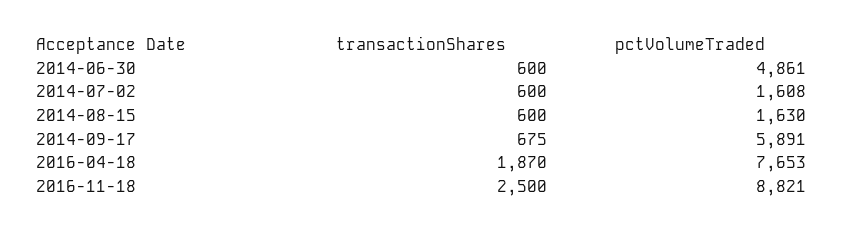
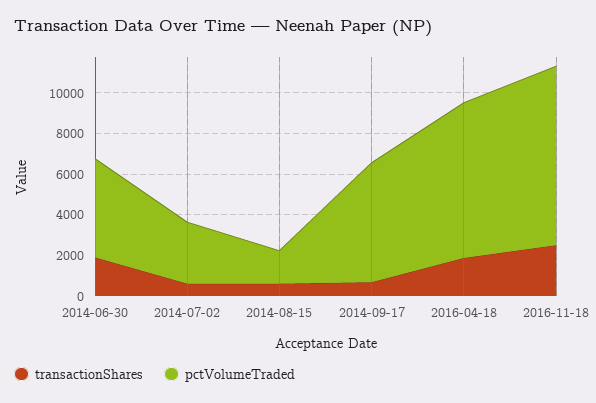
  {
    "transactionShares": {
-     "2014-06-30": 600,
+     "2014-06-30": 2000,
      "2014-07-02": 600,
      "2014-08-15": 600,
      "2014-09-17": 675,
      "2016-04-18": 1870,
      "2016-11-18": 2500
    },
    "pctVolumeTraded": {
      "2014-06-30": 4861,
-     "2014-07-02": 1608,
+     "2014-07-02": 3000,
      "2014-08-15": 1630,
      "2014-09-17": 5891,
      "2016-04-18": 7653,
      "2016-11-18": 8821
    }
  }

